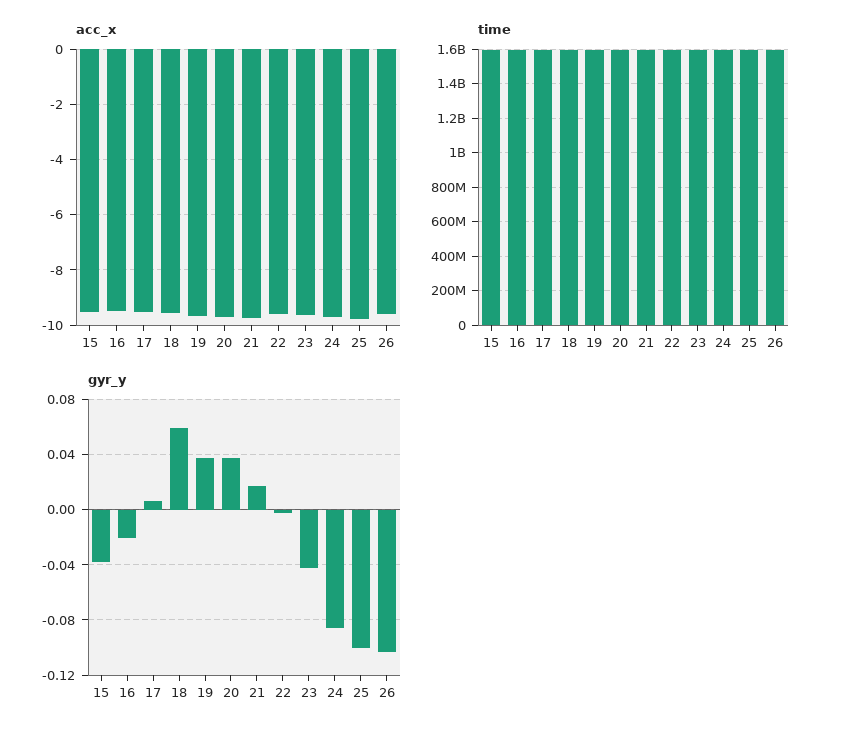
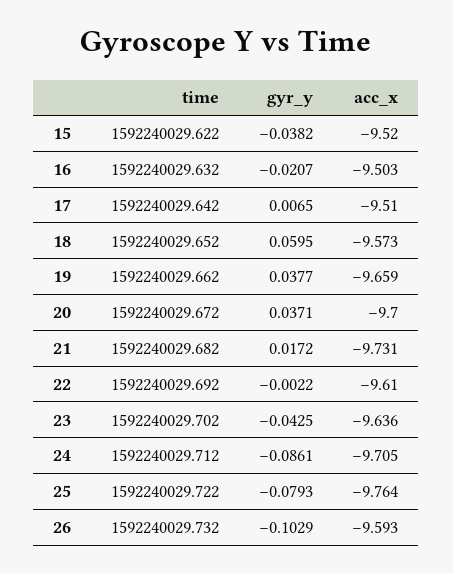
  {
    "acc_x": {
      "15": -9.52,
      "16": -9.503,
      "17": -9.51,
      "18": -9.573,
      "19": -9.659,
      "20": -9.7,
      "21": -9.731,
      "22": -9.61,
      "23": -9.636,
      "24": -9.705,
      "25": -9.764,
      "26": -9.593
    },
    "time": {
      "15": 1592240029.622,
      "16": 1592240029.632,
      "17": 1592240029.642,
      "18": 1592240029.652,
      "19": 1592240029.662,
      "20": 1592240029.672,
      "21": 1592240029.682,
      "22": 1592240029.692,
      "23": 1592240029.702,
      "24": 1592240029.712,
      "25": 1592240029.722,
      "26": 1592240029.732
    },
    "gyr_y": {
      "15": -0.0382,
      "16": -0.0207,
      "17": 0.0065,
      "18": 0.0595,
      "19": 0.0377,
      "20": 0.0371,
      "21": 0.0172,
      "22": -0.0022,
      "23": -0.0425,
      "24": -0.0861,
-     "25": -0.1,
+     "25": -0.0793,
      "26": -0.1029
    }
  }

